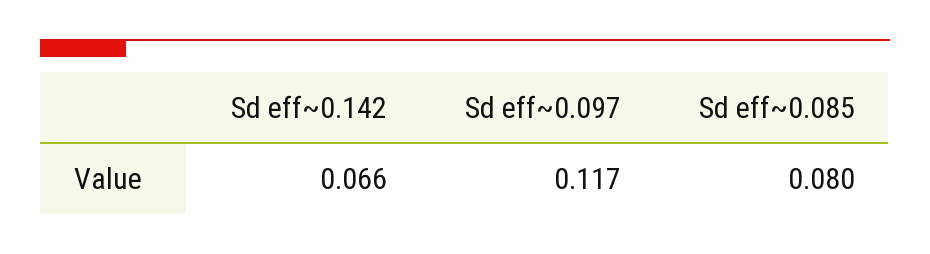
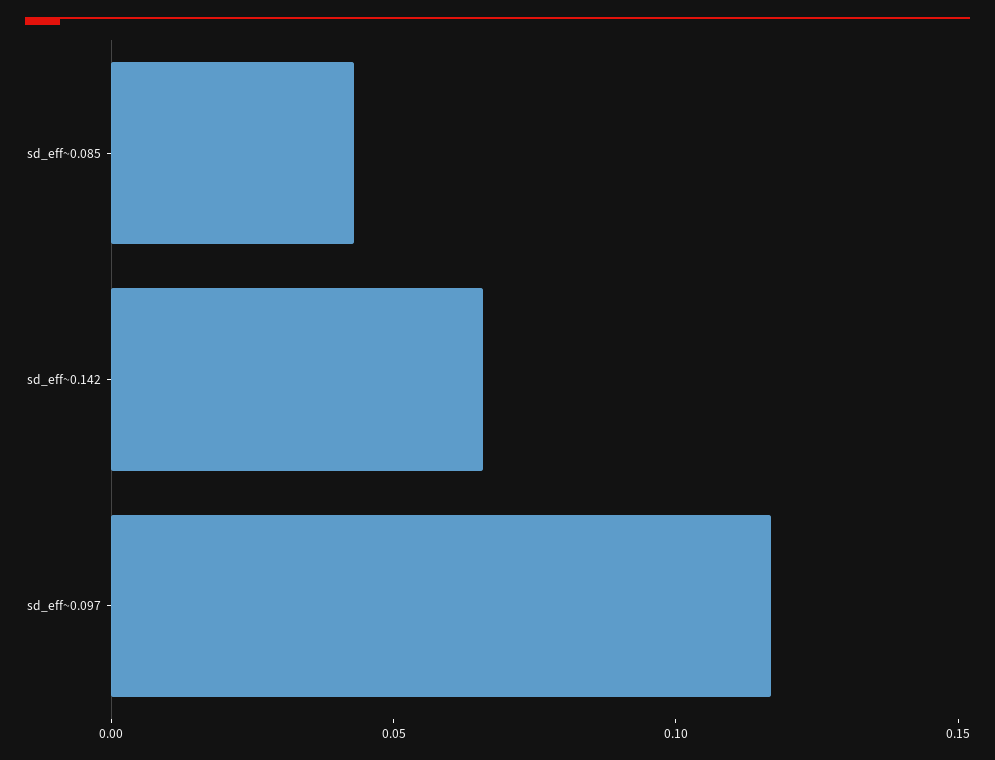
  {
    "Sd eff~0.142": 0.066,
    "Sd eff~0.097": 0.117,
-   "Sd eff~0.085": 0.08
+   "Sd eff~0.085": 0.04
  }

